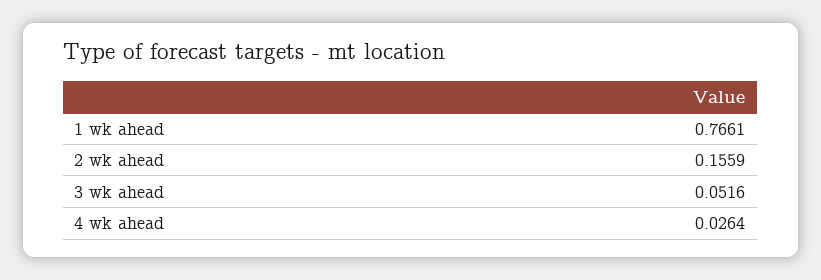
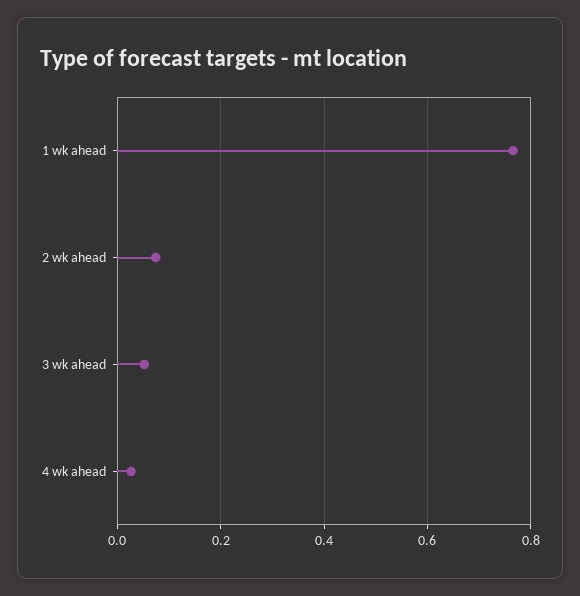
  {
    "1 wk ahead": 0.7661,
-   "2 wk ahead": 0.1559,
+   "2 wk ahead": 0.08,
    "3 wk ahead": 0.0516,
    "4 wk ahead": 0.0264
  }

